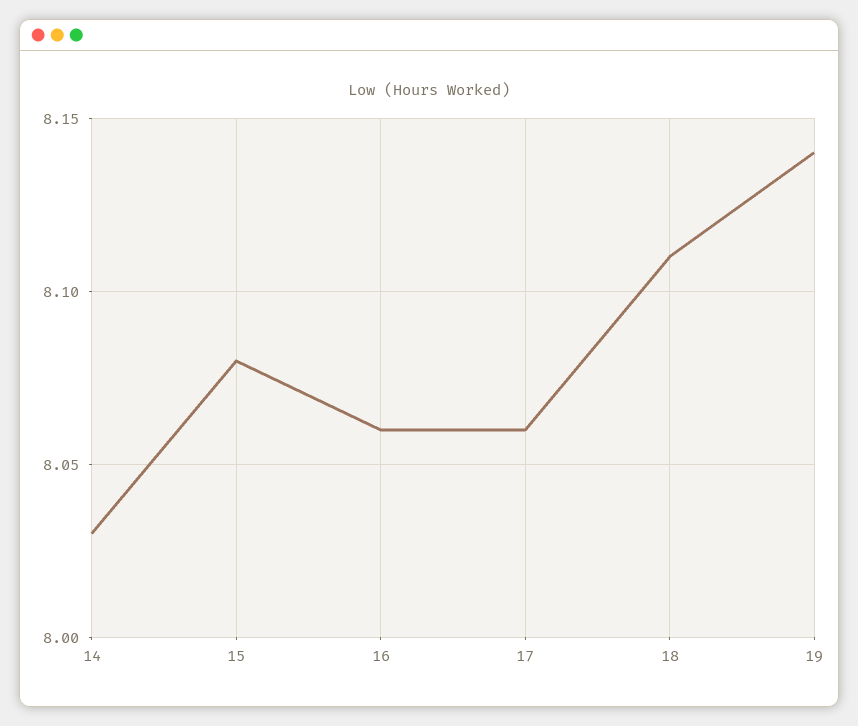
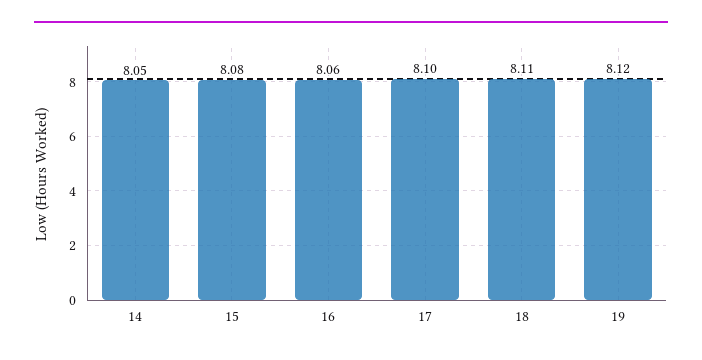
  {
-   "14": 8.03,
+   "14": 8.05,
    "15": 8.08,
    "16": 8.06,
-   "17": 8.06,
+   "17": 8.1,
    "18": 8.11,
-   "19": 8.14
+   "19": 8.12
  }

